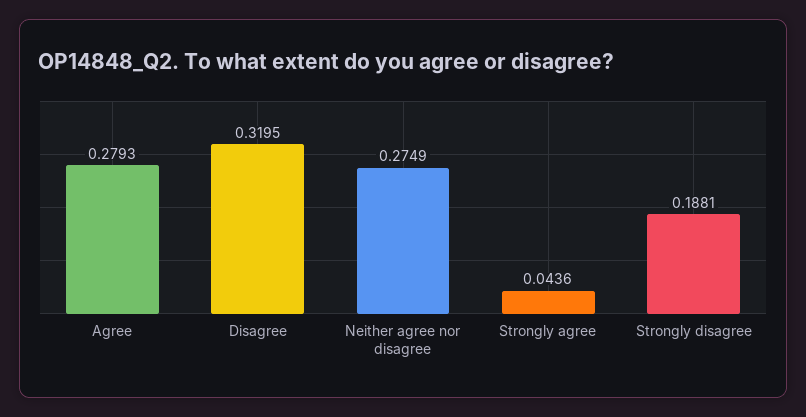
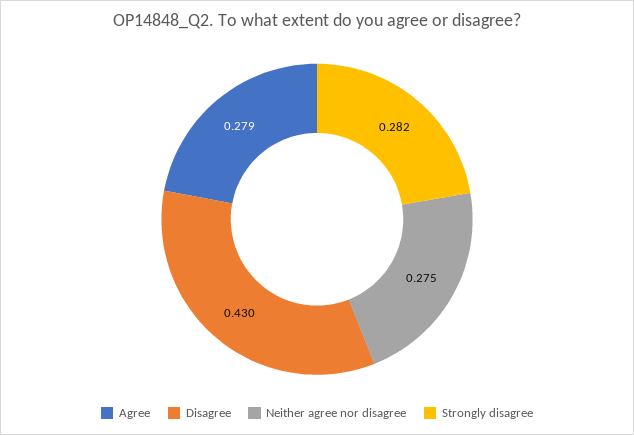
  {
    "Agree": 0.2793,
-   "Disagree": 0.3195,
+   "Disagree": 0.43,
    "Neither agree nor disagree": 0.2749,
-   "Strongly agree": 0.0436,
-   "Strongly disagree": 0.1881
+   "Strongly disagree": 0.282
  }

